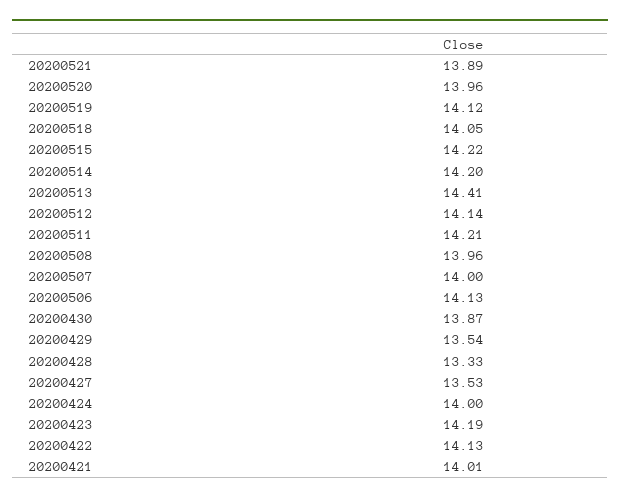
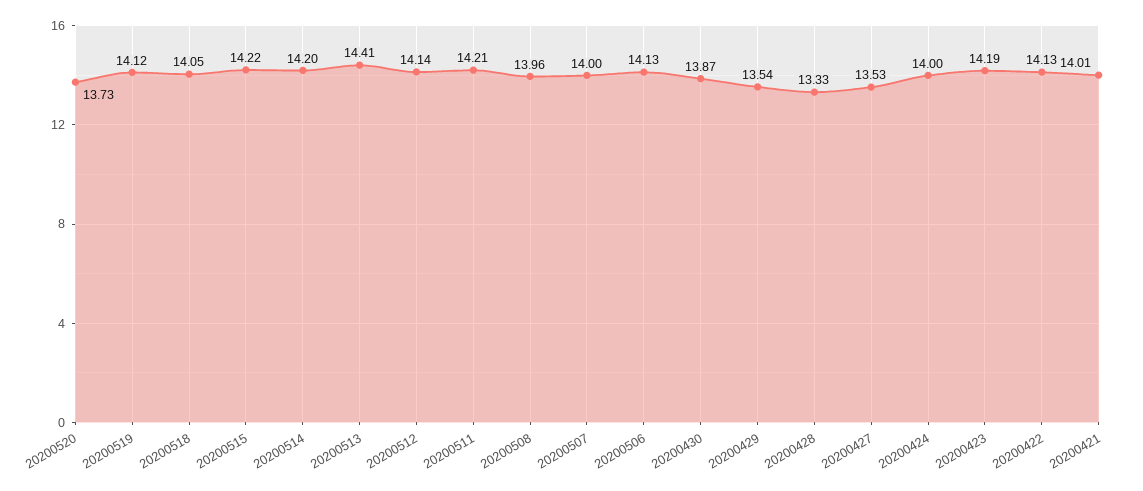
  {
-   "20200521": 13.89,
-   "20200520": 13.96,
+   "20200520": 13.73,
    "20200519": 14.12,
    "20200518": 14.05,
    "20200515": 14.22,
    "20200514": 14.2,
    "20200513": 14.41,
    "20200512": 14.14,
    "20200511": 14.21,
    "20200508": 13.96,
    "20200507": 14,
    "20200506": 14.13,
    "20200430": 13.87,
    "20200429": 13.54,
    "20200428": 13.33,
    "20200427": 13.53,
    "20200424": 14,
    "20200423": 14.19,
    "20200422": 14.13,
    "20200421": 14.01
  }

